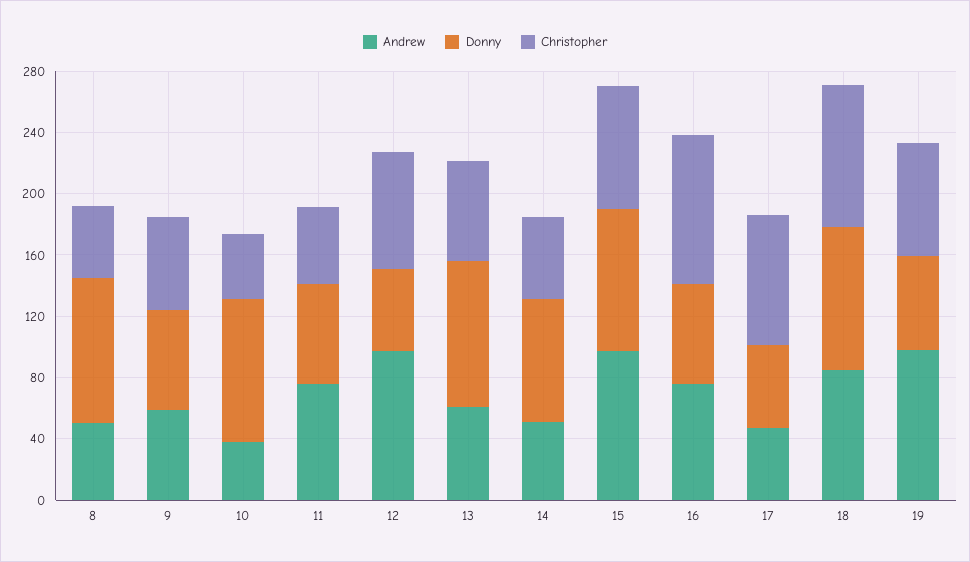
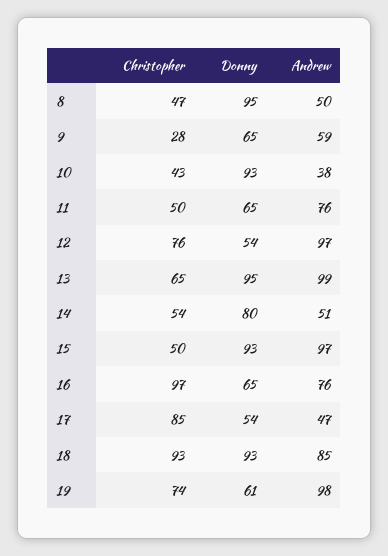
  {
    "Andrew": {
      "8": 50,
      "9": 59,
      "10": 38,
      "11": 76,
      "12": 97,
-     "13": 60,
+     "13": 99,
      "14": 51,
      "15": 97,
      "16": 76,
      "17": 47,
      "18": 85,
      "19": 98
    },
    "Donny": {
      "8": 95,
      "9": 65,
      "10": 93,
      "11": 65,
      "12": 54,
      "13": 95,
      "14": 80,
      "15": 93,
      "16": 65,
      "17": 54,
      "18": 93,
      "19": 61
    },
    "Christopher": {
      "8": 47,
-     "9": 60,
+     "9": 28,
      "10": 43,
      "11": 50,
      "12": 76,
      "13": 65,
      "14": 54,
-     "15": 80,
+     "15": 50,
      "16": 97,
      "17": 85,
      "18": 93,
      "19": 74
    }
  }

